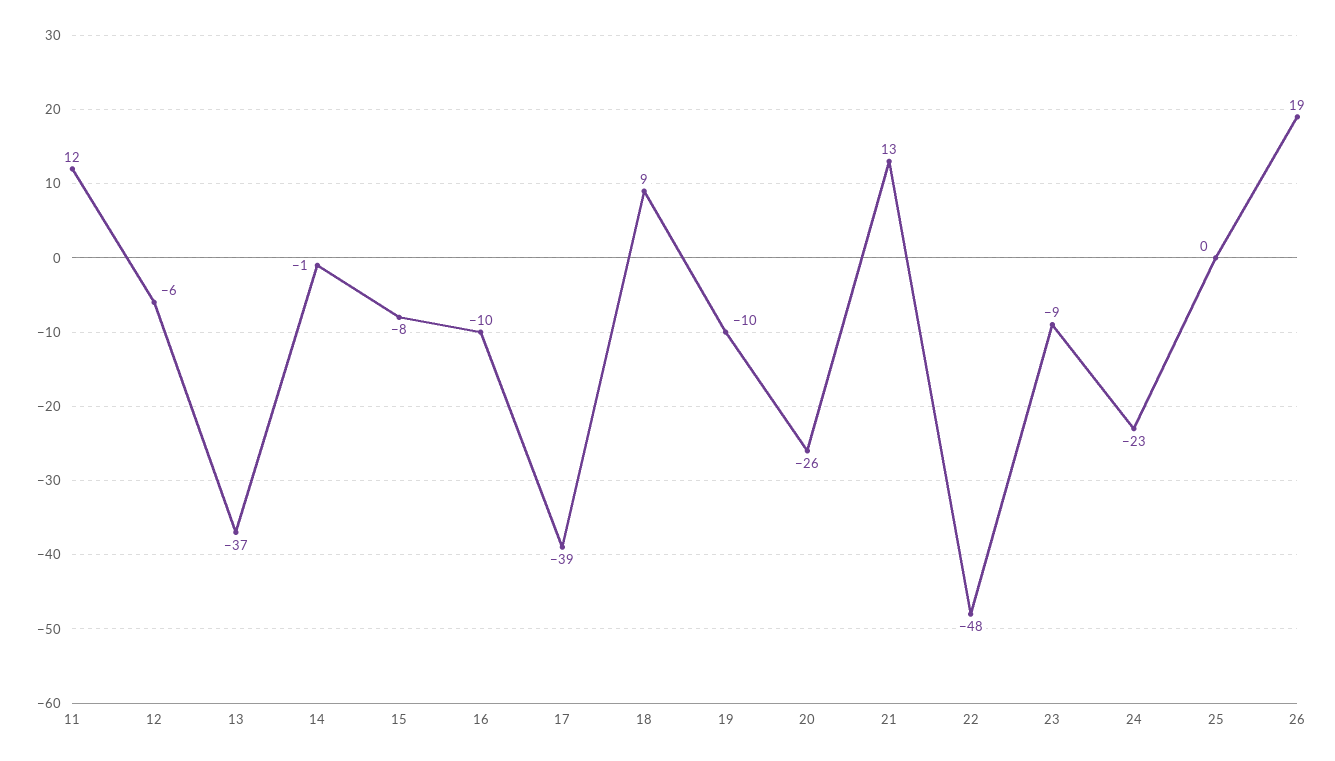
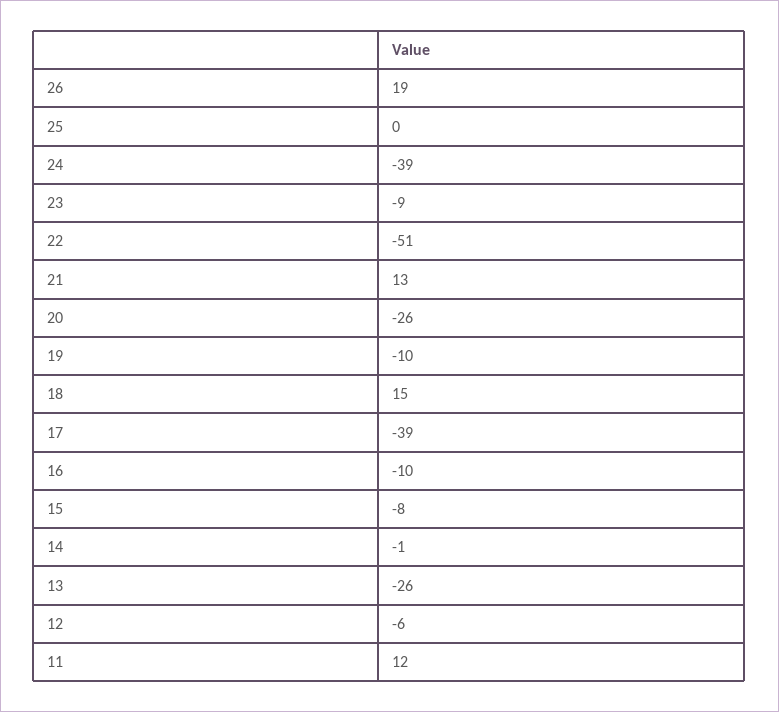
  {
    "11": 12,
    "12": -6,
-   "13": -37,
+   "13": -26,
    "14": -1,
    "15": -8,
    "16": -10,
    "17": -39,
-   "18": 9,
+   "18": 15,
    "19": -10,
    "20": -26,
    "21": 13,
-   "22": -48,
+   "22": -51,
    "23": -9,
-   "24": -23,
+   "24": -39,
    "25": 0,
    "26": 19
  }

